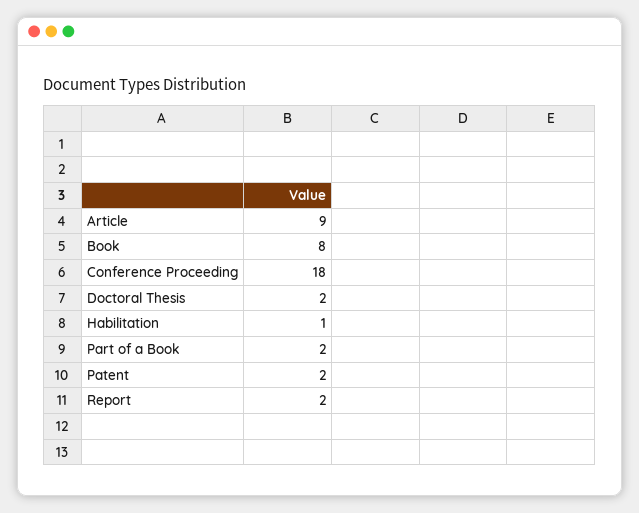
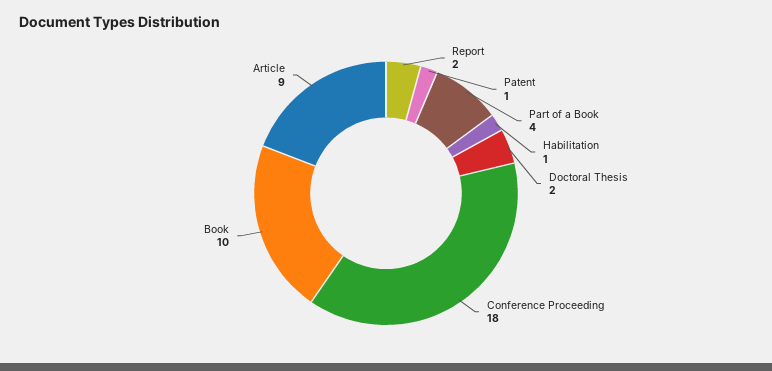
  {
    "Article": 9,
-   "Book": 8,
+   "Book": 10,
    "Conference Proceeding": 18,
    "Doctoral Thesis": 2,
    "Habilitation": 1,
-   "Part of a Book": 2,
+   "Part of a Book": 4,
-   "Patent": 2,
+   "Patent": 1,
    "Report": 2
  }

